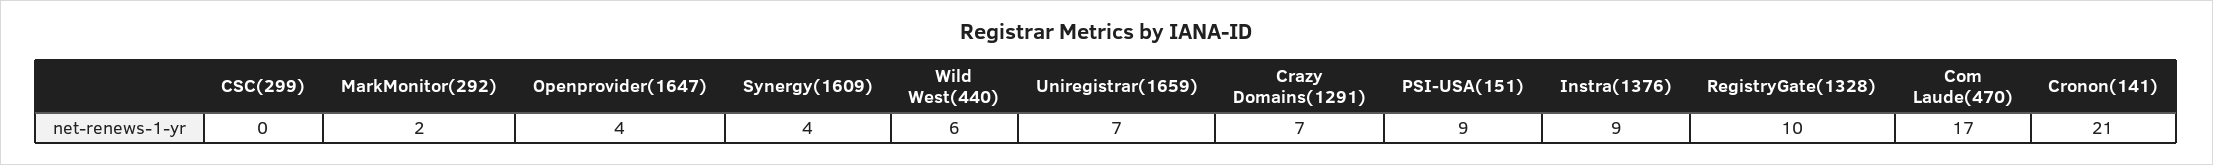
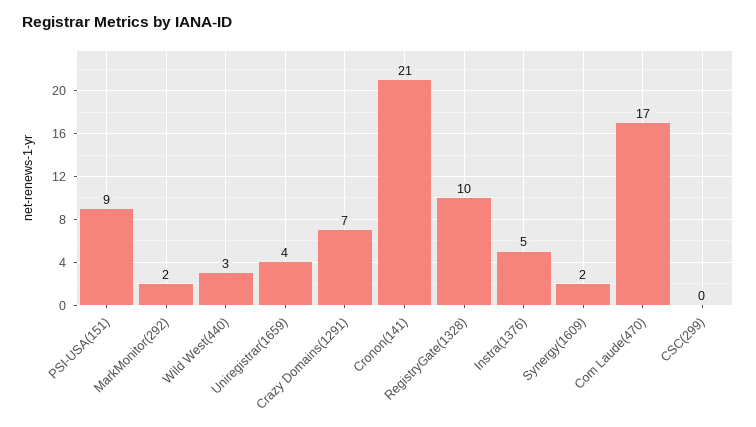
  {
    "CSC(299)": 0,
    "MarkMonitor(292)": 2,
-   "Openprovider(1647)": 4,
-   "Synergy(1609)": 4,
+   "Synergy(1609)": 2,
-   "Wild West(440)": 6,
+   "Wild West(440)": 3,
-   "Uniregistrar(1659)": 7,
+   "Uniregistrar(1659)": 4,
    "Crazy Domains(1291)": 7,
    "PSI-USA(151)": 9,
-   "Instra(1376)": 9,
+   "Instra(1376)": 5,
    "RegistryGate(1328)": 10,
    "Com Laude(470)": 17,
    "Cronon(141)": 21
  }

